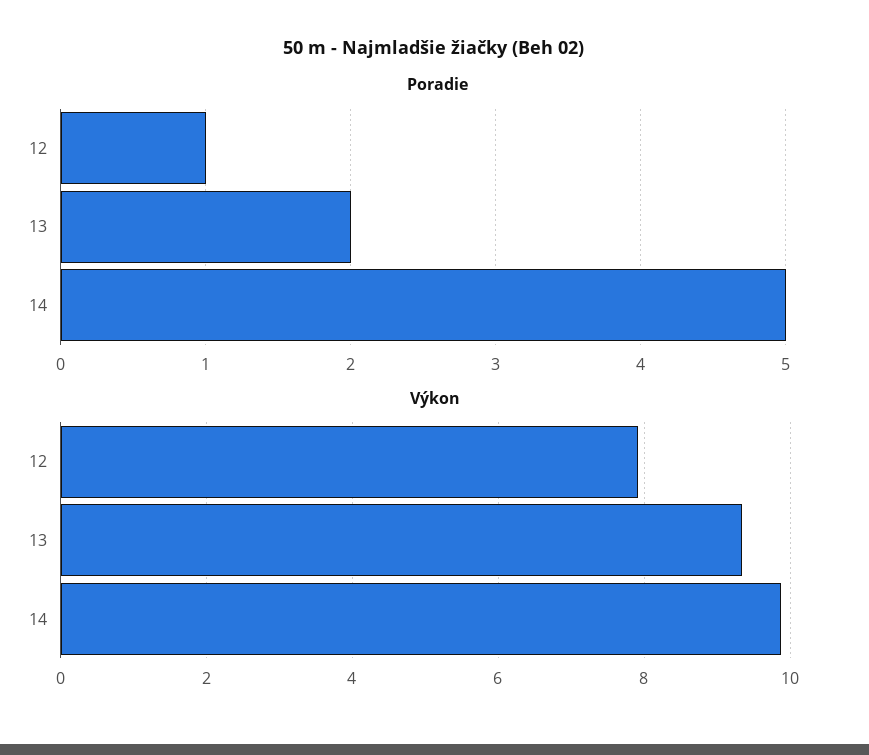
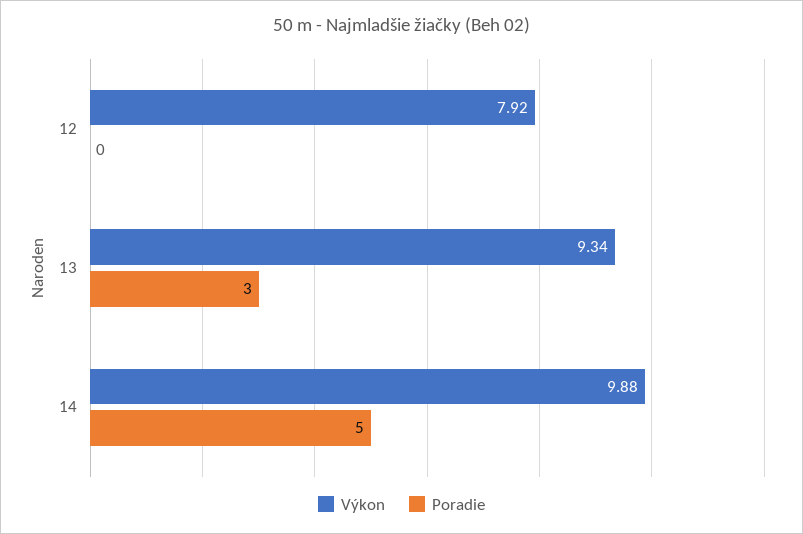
  {
    "Poradie": {
-     "12": 1,
+     "12": 0,
-     "13": 2,
+     "13": 3,
      "14": 5
    },
    "Výkon": {
      "12": 7.92,
      "13": 9.34,
      "14": 9.88
    }
  }

